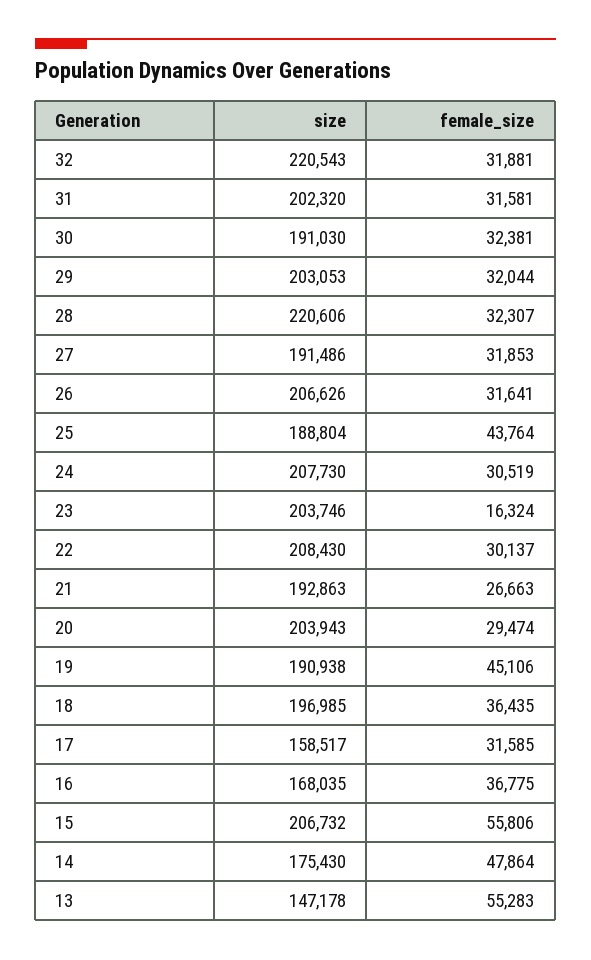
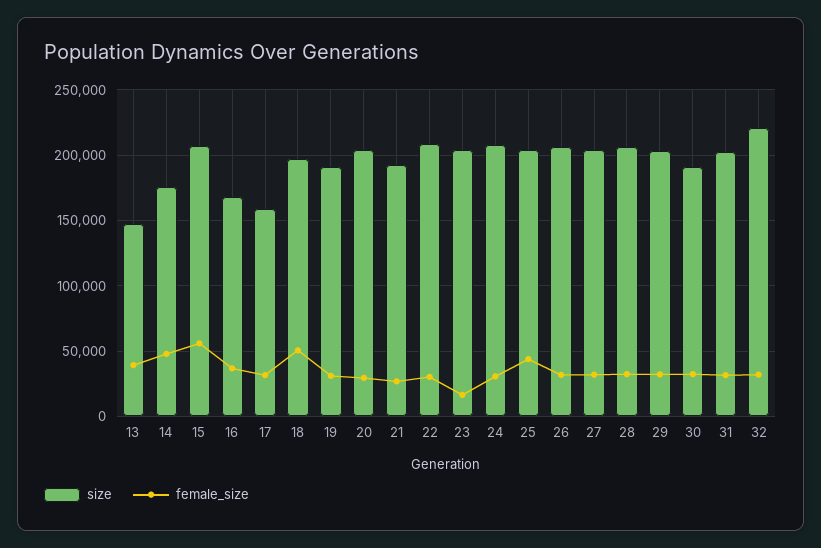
  {
    "size": {
      "32": 220543,
      "31": 202320,
      "30": 191030,
      "29": 203053,
-     "28": 220606,
+     "28": 205000,
-     "27": 191486,
+     "27": 205000,
      "26": 206626,
-     "25": 188804,
+     "25": 205000,
      "24": 207730,
      "23": 203746,
      "22": 208430,
      "21": 192863,
      "20": 203943,
      "19": 190938,
      "18": 196985,
      "17": 158517,
      "16": 168035,
      "15": 206732,
      "14": 175430,
      "13": 147178
    },
    "female_size": {
      "32": 31881,
      "31": 31581,
      "30": 32381,
      "29": 32044,
      "28": 32307,
      "27": 31853,
      "26": 31641,
      "25": 43764,
      "24": 30519,
      "23": 16324,
      "22": 30137,
      "21": 26663,
      "20": 29474,
-     "19": 45106,
+     "19": 30000,
-     "18": 36435,
+     "18": 50000,
      "17": 31585,
      "16": 36775,
      "15": 55806,
      "14": 47864,
-     "13": 55283
+     "13": 40000
    }
  }

